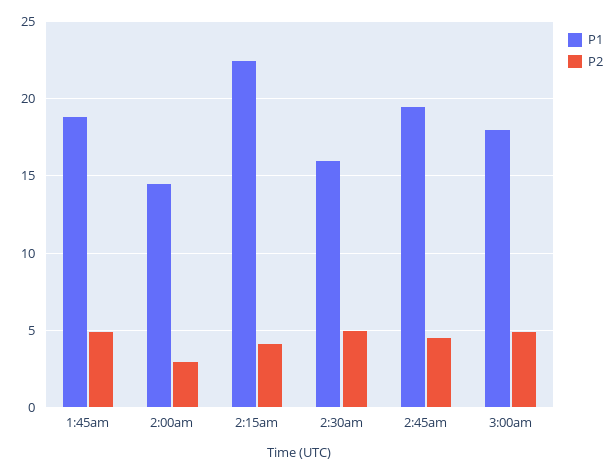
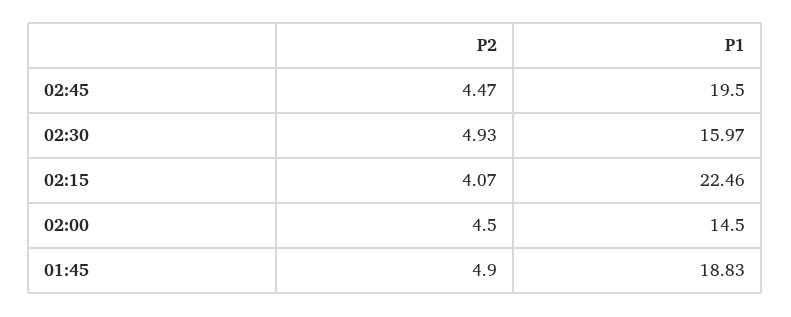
  {
    "P1": {
      "1:45am": 18.83,
      "2:00am": 14.5,
      "2:15am": 22.46,
      "2:30am": 15.97,
-     "2:45am": 19.5,
+     "2:45am": 19.5
-     "3:00am": 18
    },
    "P2": {
      "1:45am": 4.9,
-     "2:00am": 3,
+     "2:00am": 4.5,
      "2:15am": 4.07,
      "2:30am": 4.93,
-     "2:45am": 4.47,
+     "2:45am": 4.47
-     "3:00am": 5
    }
  }

